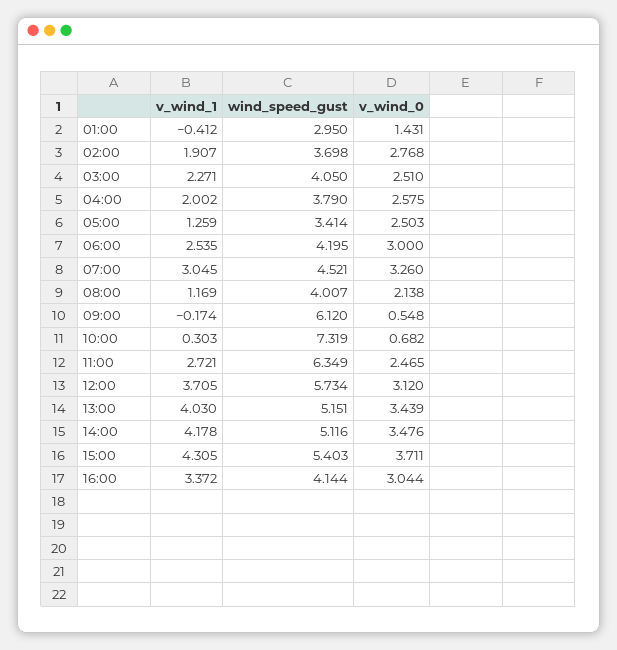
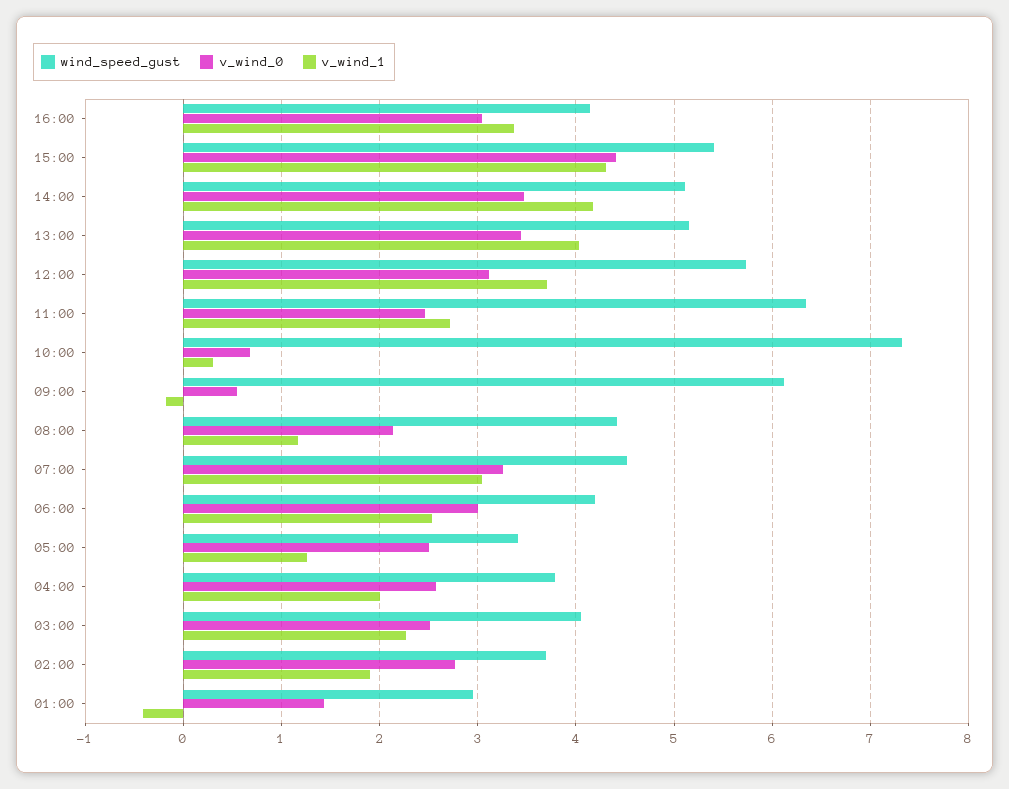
  {
    "v_wind_1": {
      "01:00": -0.412,
      "02:00": 1.907,
      "03:00": 2.271,
      "04:00": 2.002,
      "05:00": 1.259,
      "06:00": 2.535,
      "07:00": 3.045,
      "08:00": 1.169,
      "09:00": -0.174,
      "10:00": 0.303,
      "11:00": 2.721,
      "12:00": 3.705,
      "13:00": 4.03,
      "14:00": 4.178,
      "15:00": 4.305,
      "16:00": 3.372
    },
    "wind_speed_gust": {
      "01:00": 2.95,
      "02:00": 3.698,
      "03:00": 4.05,
      "04:00": 3.79,
      "05:00": 3.414,
      "06:00": 4.195,
      "07:00": 4.521,
-     "08:00": 4.007,
+     "08:00": 4.4,
      "09:00": 6.12,
      "10:00": 7.319,
      "11:00": 6.349,
      "12:00": 5.734,
      "13:00": 5.151,
      "14:00": 5.116,
      "15:00": 5.403,
      "16:00": 4.144
    },
    "v_wind_0": {
      "01:00": 1.431,
      "02:00": 2.768,
      "03:00": 2.51,
      "04:00": 2.575,
      "05:00": 2.503,
      "06:00": 3,
      "07:00": 3.26,
      "08:00": 2.138,
      "09:00": 0.548,
      "10:00": 0.682,
      "11:00": 2.465,
      "12:00": 3.12,
      "13:00": 3.439,
      "14:00": 3.476,
-     "15:00": 3.711,
+     "15:00": 4.4,
      "16:00": 3.044
    }
  }

